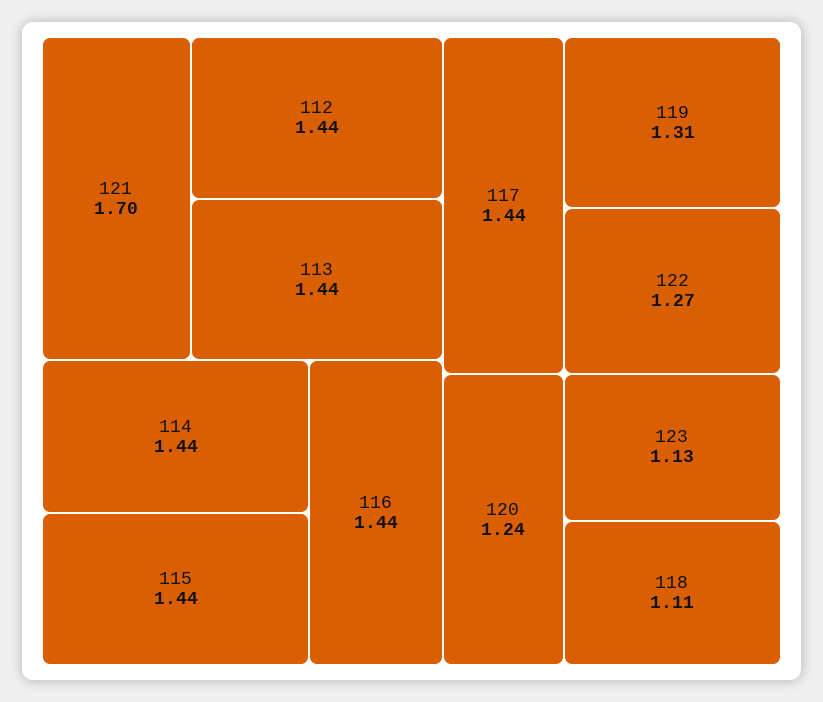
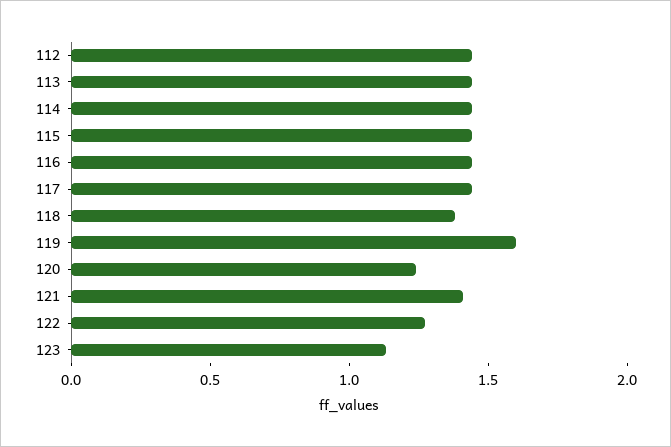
  {
-   "121": 1.7,
+   "121": 1.4,
    "112": 1.44,
    "113": 1.44,
    "114": 1.44,
    "115": 1.44,
    "116": 1.44,
    "117": 1.44,
-   "119": 1.31,
+   "119": 1.6,
    "122": 1.27,
    "120": 1.24,
    "123": 1.13,
-   "118": 1.11
+   "118": 1.4
  }

